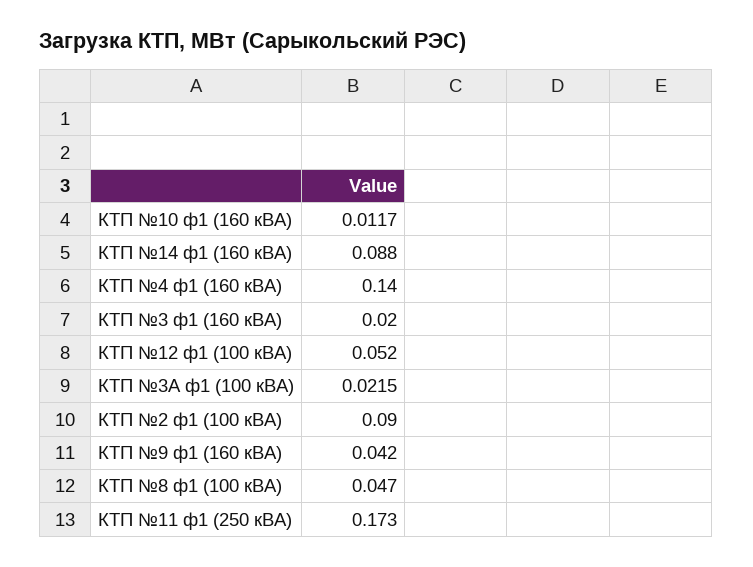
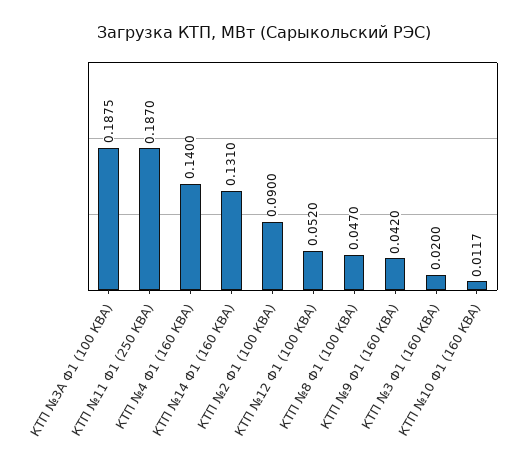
  {
    "КТП №10 ф1 (160 кВА)": 0.0117,
-   "КТП №14 ф1 (160 кВА)": 0.088,
+   "КТП №14 ф1 (160 кВА)": 0.131,
    "КТП №4 ф1 (160 кВА)": 0.14,
    "КТП №3 ф1 (160 кВА)": 0.02,
    "КТП №12 ф1 (100 кВА)": 0.052,
-   "КТП №3А ф1 (100 кВА)": 0.0215,
+   "КТП №3А ф1 (100 кВА)": 0.1875,
    "КТП №2 ф1 (100 кВА)": 0.09,
    "КТП №9 ф1 (160 кВА)": 0.042,
    "КТП №8 ф1 (100 кВА)": 0.047,
-   "КТП №11 ф1 (250 кВА)": 0.173
+   "КТП №11 ф1 (250 кВА)": 0.187
  }

